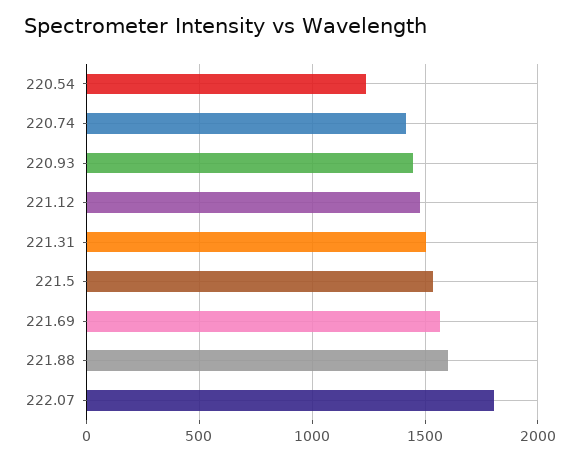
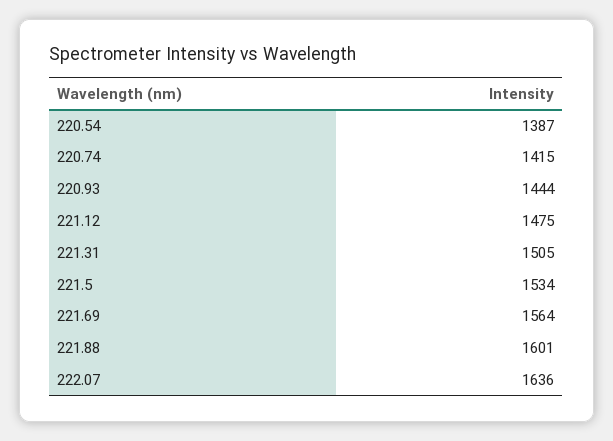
  {
-   "220.54": 1250,
+   "220.54": 1387,
    "220.74": 1415,
    "220.93": 1444,
    "221.12": 1475,
    "221.31": 1505,
    "221.5": 1534,
    "221.69": 1564,
    "221.88": 1601,
-   "222.07": 1800
+   "222.07": 1636
  }

